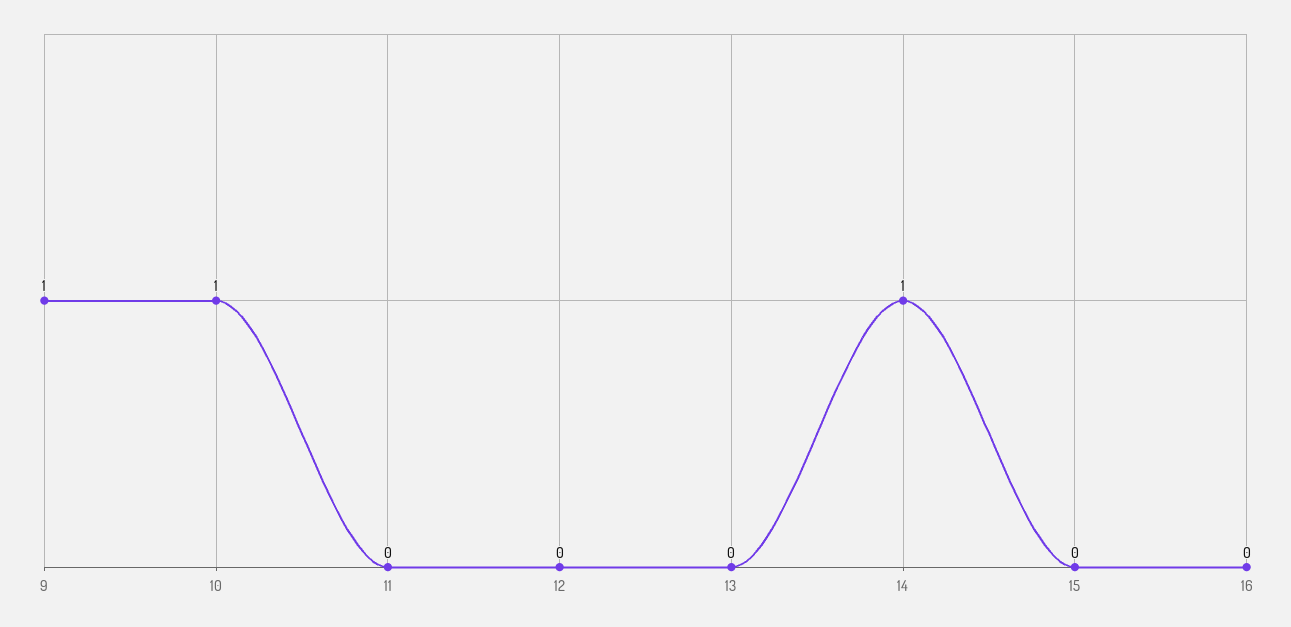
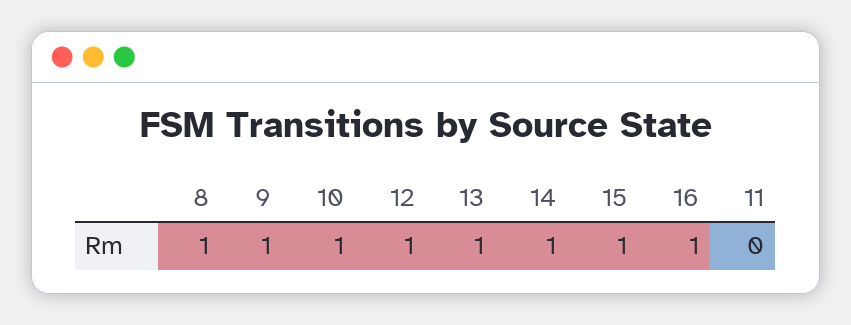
  {
    "9": 1,
    "10": 1,
    "11": 0,
-   "12": 0,
+   "12": 1,
-   "13": 0,
+   "13": 1,
    "14": 1,
-   "15": 0,
+   "15": 1,
-   "16": 0
+   "16": 1,
+   "8": 1
  }

